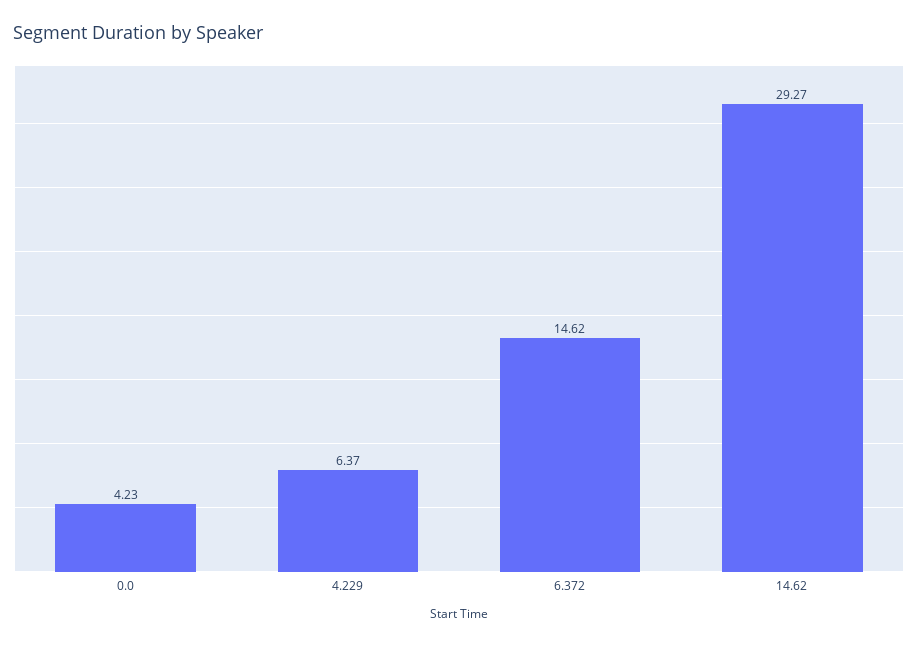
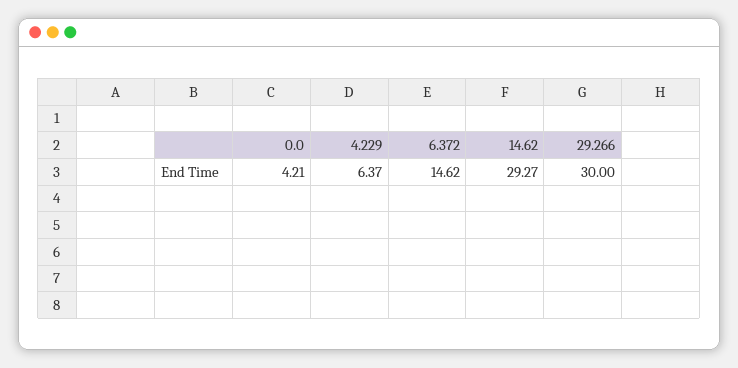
  {
-   "0.0": 4.23,
+   "0.0": 4.21,
    "4.229": 6.37,
    "6.372": 14.62,
-   "14.62": 29.27
+   "14.62": 29.27,
+   "29.266": 30
  }

